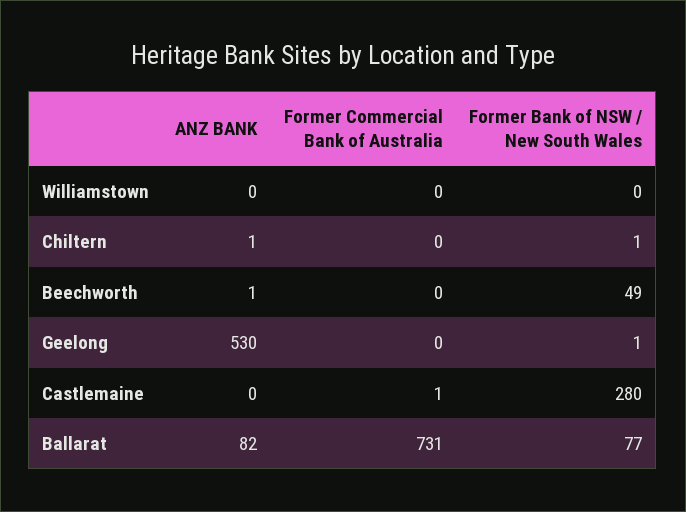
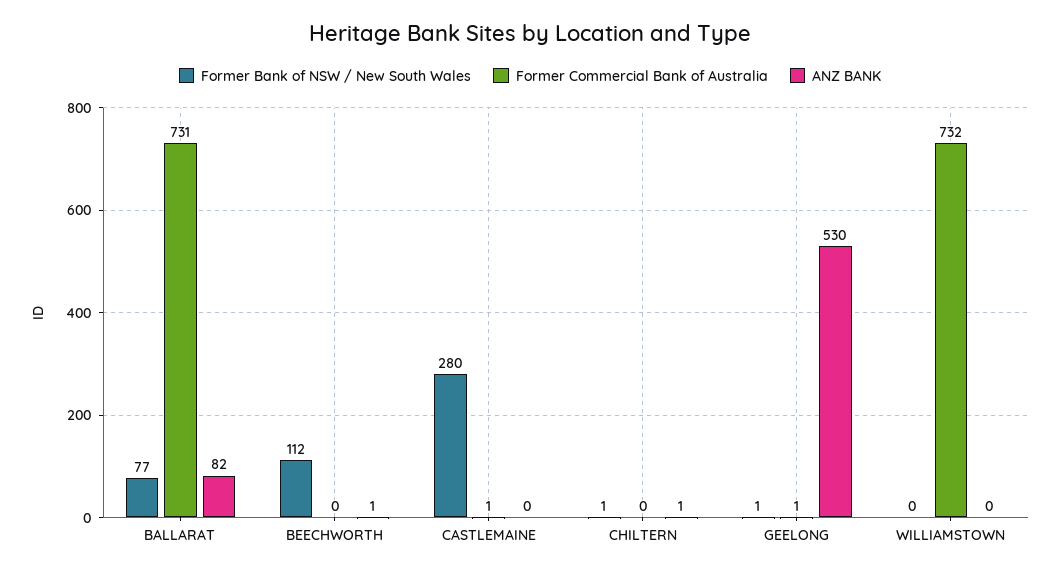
  {
    "ANZ BANK": {
      "Williamstown": 0,
      "Chiltern": 1,
      "Beechworth": 1,
      "Geelong": 530,
      "Castlemaine": 0,
      "Ballarat": 82
    },
    "Former Commercial Bank of Australia": {
-     "Williamstown": 0,
+     "Williamstown": 732,
      "Chiltern": 0,
      "Beechworth": 0,
-     "Geelong": 0,
+     "Geelong": 1,
      "Castlemaine": 1,
      "Ballarat": 731
    },
    "Former Bank of NSW / New South Wales": {
      "Williamstown": 0,
      "Chiltern": 1,
-     "Beechworth": 49,
+     "Beechworth": 112,
      "Geelong": 1,
      "Castlemaine": 280,
      "Ballarat": 77
    }
  }

